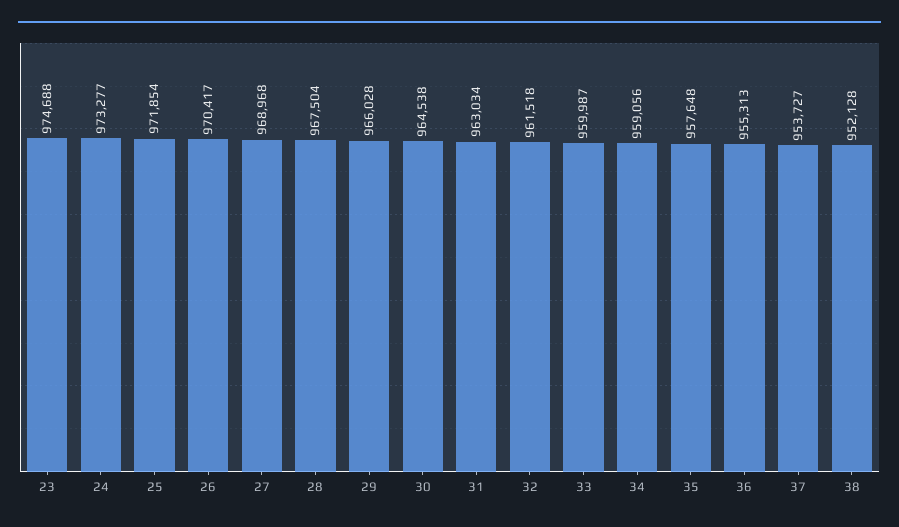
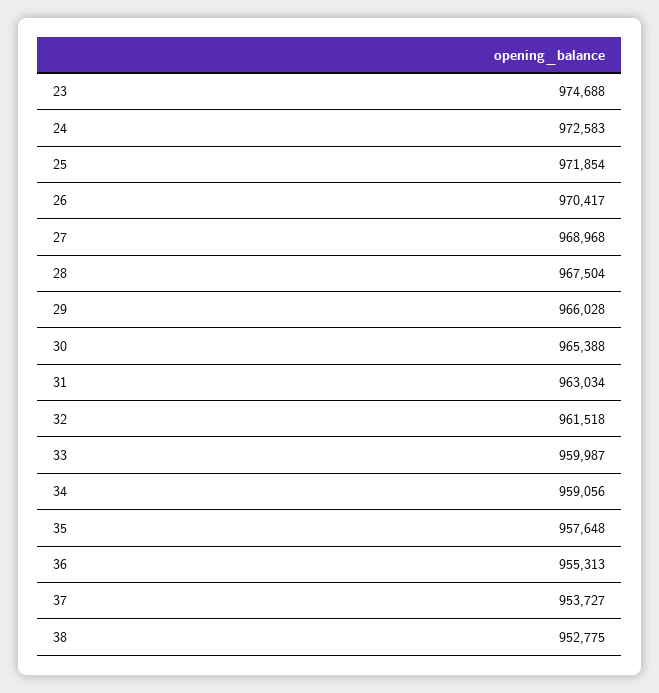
  {
    "23": 974688,
-   "24": 973277,
+   "24": 972583,
    "25": 971854,
    "26": 970417,
    "27": 968968,
    "28": 967504,
    "29": 966028,
-   "30": 964538,
+   "30": 965388,
    "31": 963034,
    "32": 961518,
    "33": 959987,
    "34": 959056,
    "35": 957648,
    "36": 955313,
    "37": 953727,
-   "38": 952128
+   "38": 952775
  }

